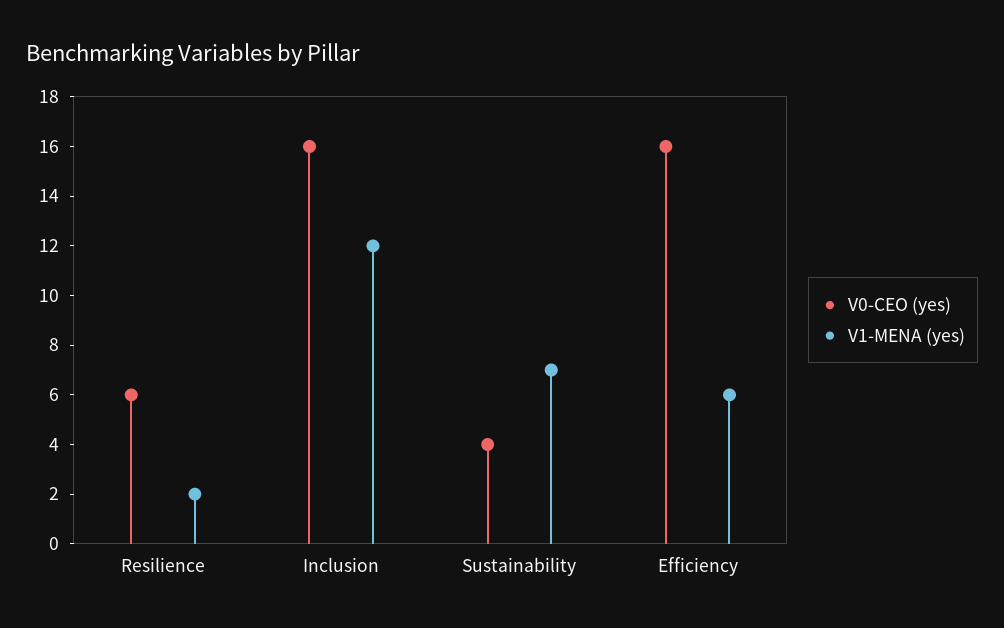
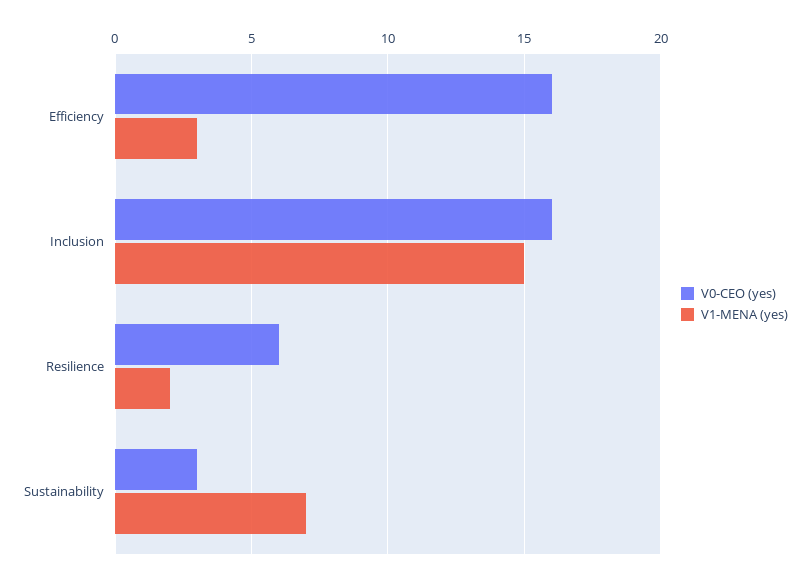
  {
    "V0-CEO (yes)": {
      "Resilience": 6,
      "Inclusion": 16,
-     "Sustainability": 4,
+     "Sustainability": 3,
      "Efficiency": 16
    },
    "V1-MENA (yes)": {
      "Resilience": 2,
-     "Inclusion": 12,
+     "Inclusion": 15,
      "Sustainability": 7,
-     "Efficiency": 6
+     "Efficiency": 3
    }
  }

